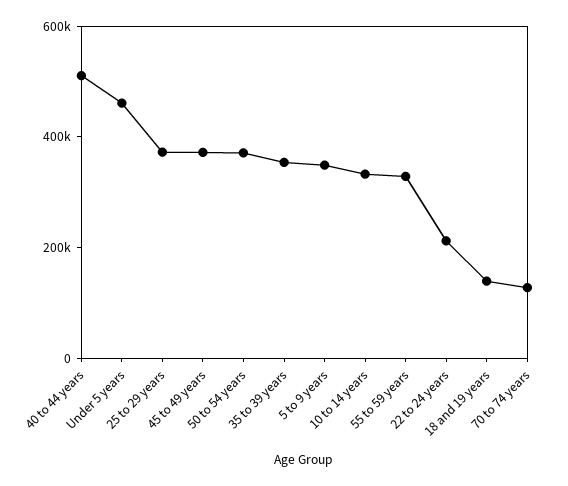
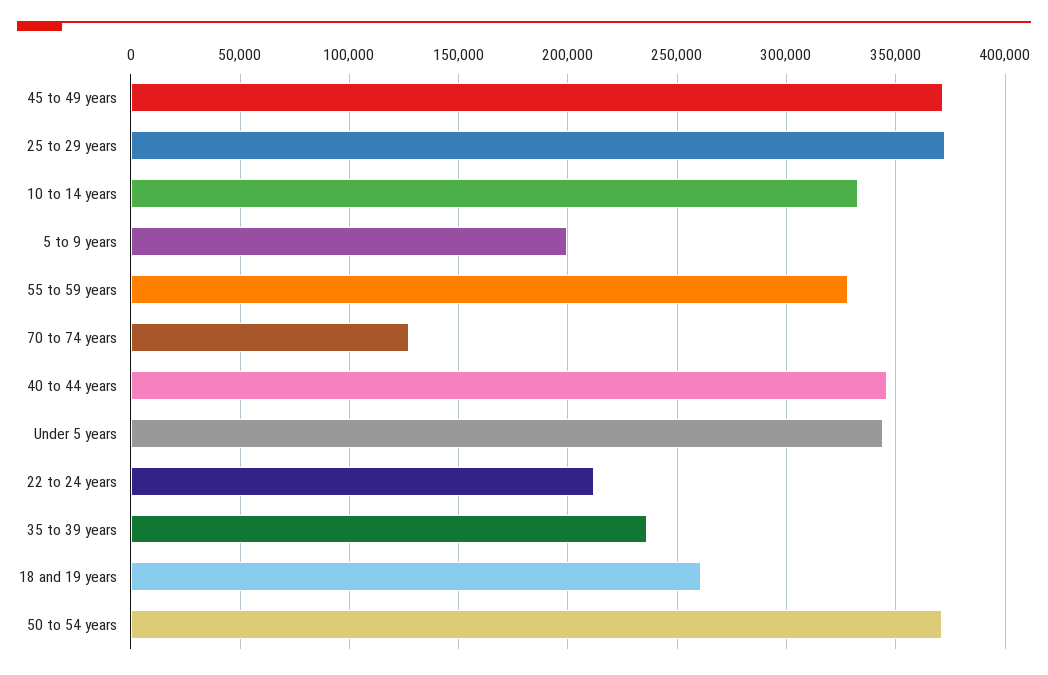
  {
-   "40 to 44 years": 500000,
+   "40 to 44 years": 345000,
-   "Under 5 years": 450000,
+   "Under 5 years": 345000,
    "25 to 29 years": 370000,
    "45 to 49 years": 370000,
    "50 to 54 years": 370000,
-   "35 to 39 years": 350000,
+   "35 to 39 years": 235000,
-   "5 to 9 years": 350000,
+   "5 to 9 years": 200000,
    "10 to 14 years": 335000,
    "55 to 59 years": 330000,
    "22 to 24 years": 210000,
-   "18 and 19 years": 150000,
+   "18 and 19 years": 260000,
    "70 to 74 years": 125000
  }

